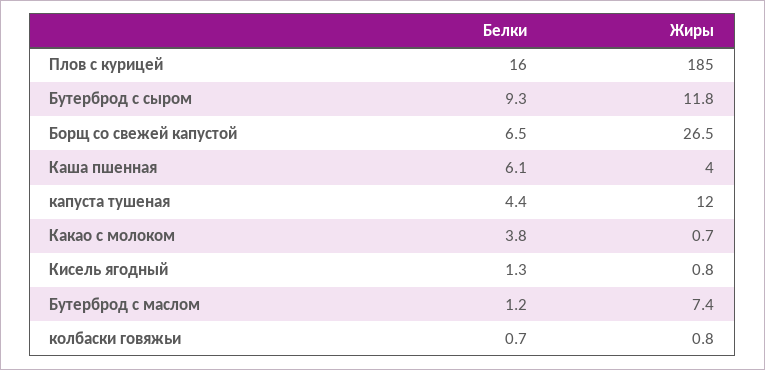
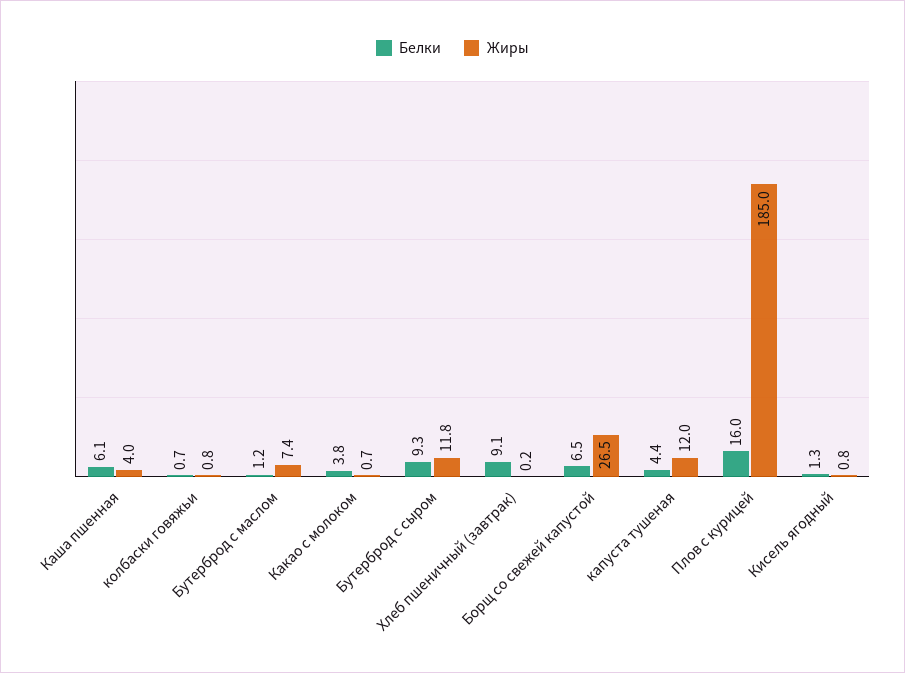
  {
    "Белки": {
      "Плов с курицей": 16,
      "Бутерброд с сыром": 9.3,
      "Борщ со свежей капустой": 6.5,
      "Каша пшенная": 6.1,
      "капуста тушеная": 4.4,
      "Какао с молоком": 3.8,
      "Кисель ягодный": 1.3,
      "Бутерброд с маслом": 1.2,
-     "колбаски говяжьи": 0.7
+     "колбаски говяжьи": 0.7,
+     "Хлеб пшеничный (завтрак)": 9.1
    },
    "Жиры": {
      "Плов с курицей": 185,
      "Бутерброд с сыром": 11.8,
      "Борщ со свежей капустой": 26.5,
      "Каша пшенная": 4,
      "капуста тушеная": 12,
      "Какао с молоком": 0.7,
      "Кисель ягодный": 0.8,
      "Бутерброд с маслом": 7.4,
-     "колбаски говяжьи": 0.8
+     "колбаски говяжьи": 0.8,
+     "Хлеб пшеничный (завтрак)": 0.2
    }
  }

